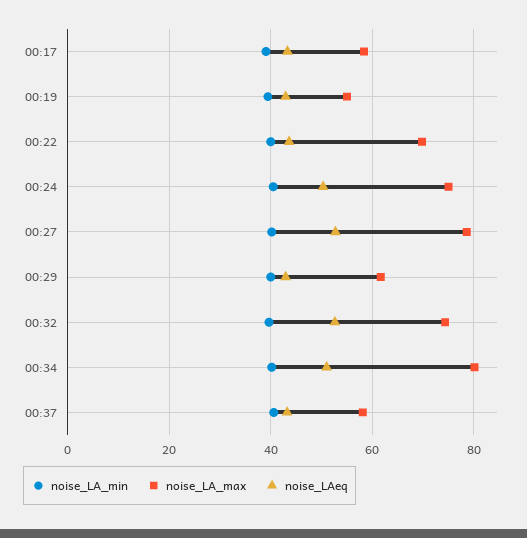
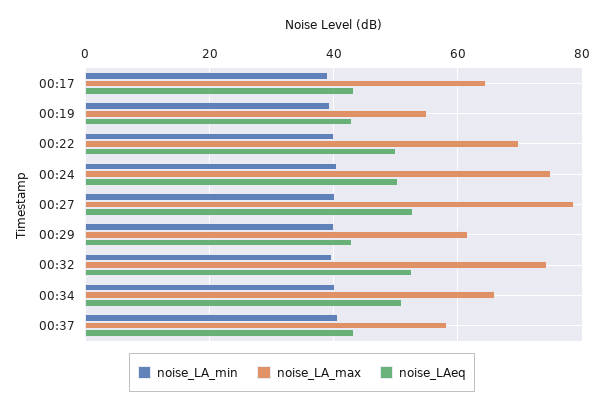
  {
    "noise_LA_min": {
      "00:17": 40,
      "00:19": 40,
      "00:22": 40,
      "00:24": 40,
      "00:27": 40,
      "00:29": 40,
      "00:32": 40,
      "00:34": 40,
      "00:37": 40
    },
    "noise_LA_max": {
-     "00:17": 58,
+     "00:17": 64,
      "00:19": 56,
      "00:22": 70,
      "00:24": 76,
      "00:27": 78,
      "00:29": 62,
      "00:32": 74,
-     "00:34": 80,
+     "00:34": 66,
      "00:37": 58
    },
    "noise_LAeq": {
      "00:17": 44,
      "00:19": 42,
-     "00:22": 44,
+     "00:22": 50,
      "00:24": 50,
      "00:27": 52,
      "00:29": 42,
      "00:32": 52,
      "00:34": 52,
      "00:37": 44
    }
  }

